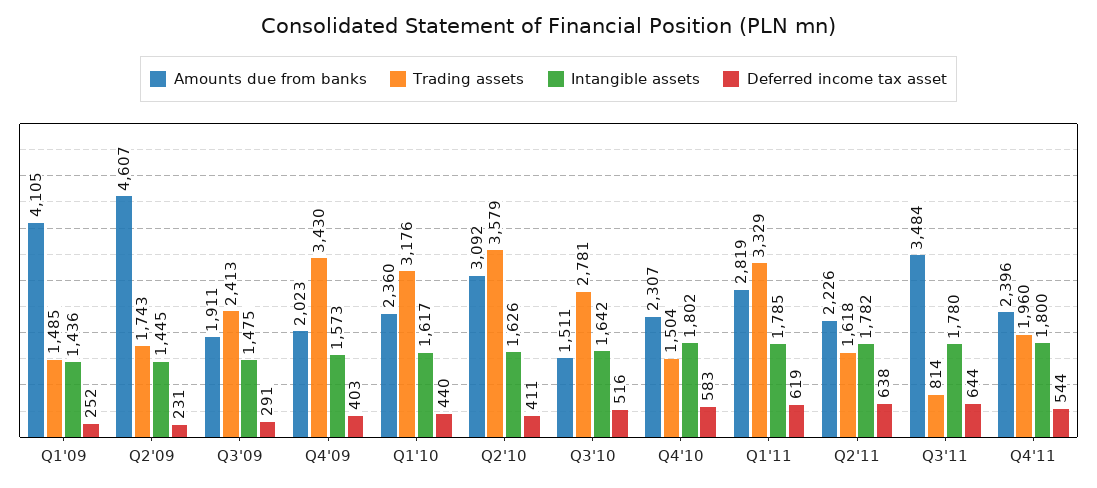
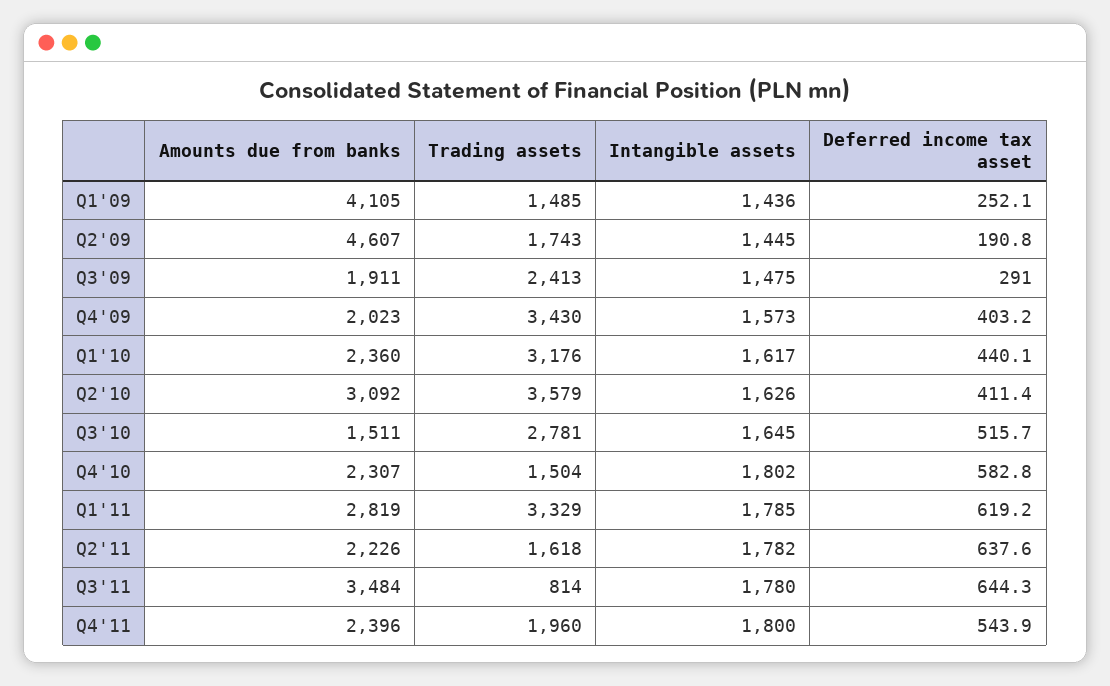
  {
    "Amounts due from banks": {
      "Q1'09": 4105,
      "Q2'09": 4607,
      "Q3'09": 1911,
      "Q4'09": 2023,
      "Q1'10": 2360,
      "Q2'10": 3092,
      "Q3'10": 1511,
      "Q4'10": 2307,
      "Q1'11": 2819,
      "Q2'11": 2226,
      "Q3'11": 3484,
      "Q4'11": 2396
    },
    "Trading assets": {
      "Q1'09": 1485,
      "Q2'09": 1743,
      "Q3'09": 2413,
      "Q4'09": 3430,
      "Q1'10": 3176,
      "Q2'10": 3579,
      "Q3'10": 2781,
      "Q4'10": 1504,
      "Q1'11": 3329,
      "Q2'11": 1618,
      "Q3'11": 814,
      "Q4'11": 1960
    },
    "Intangible assets": {
      "Q1'09": 1436,
      "Q2'09": 1445,
      "Q3'09": 1475,
      "Q4'09": 1573,
      "Q1'10": 1617,
      "Q2'10": 1626,
-     "Q3'10": 1642,
+     "Q3'10": 1645,
      "Q4'10": 1802,
      "Q1'11": 1785,
      "Q2'11": 1782,
      "Q3'11": 1780,
      "Q4'11": 1800
    },
    "Deferred income tax asset": {
      "Q1'09": 252.1,
-     "Q2'09": 231,
+     "Q2'09": 190.8,
      "Q3'09": 291,
      "Q4'09": 403.2,
      "Q1'10": 440.1,
      "Q2'10": 411.4,
      "Q3'10": 515.7,
      "Q4'10": 582.8,
      "Q1'11": 619.2,
      "Q2'11": 637.6,
      "Q3'11": 644.3,
      "Q4'11": 543.9
    }
  }

